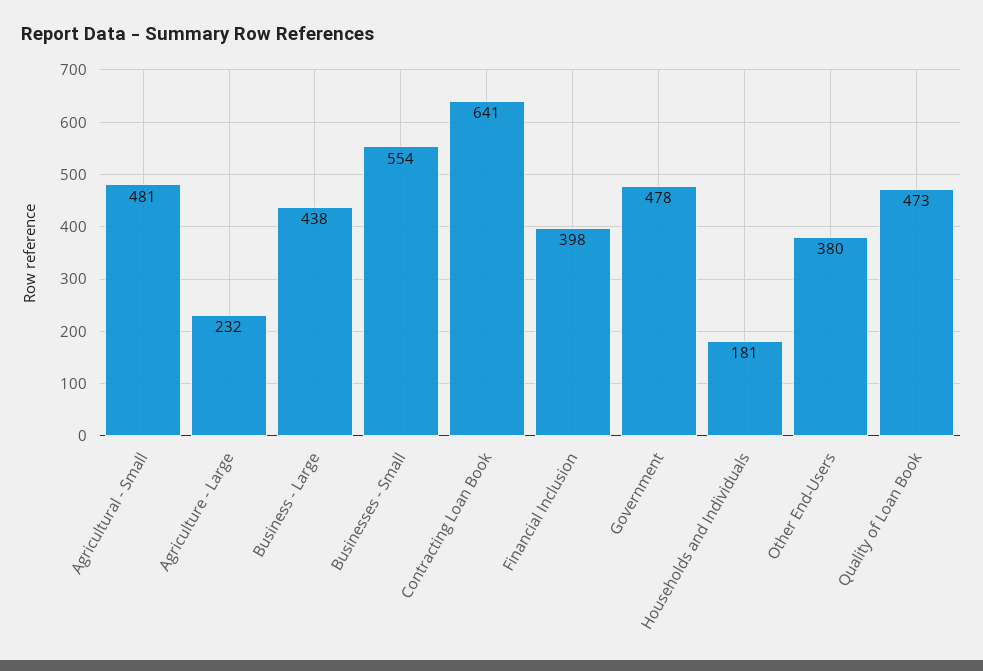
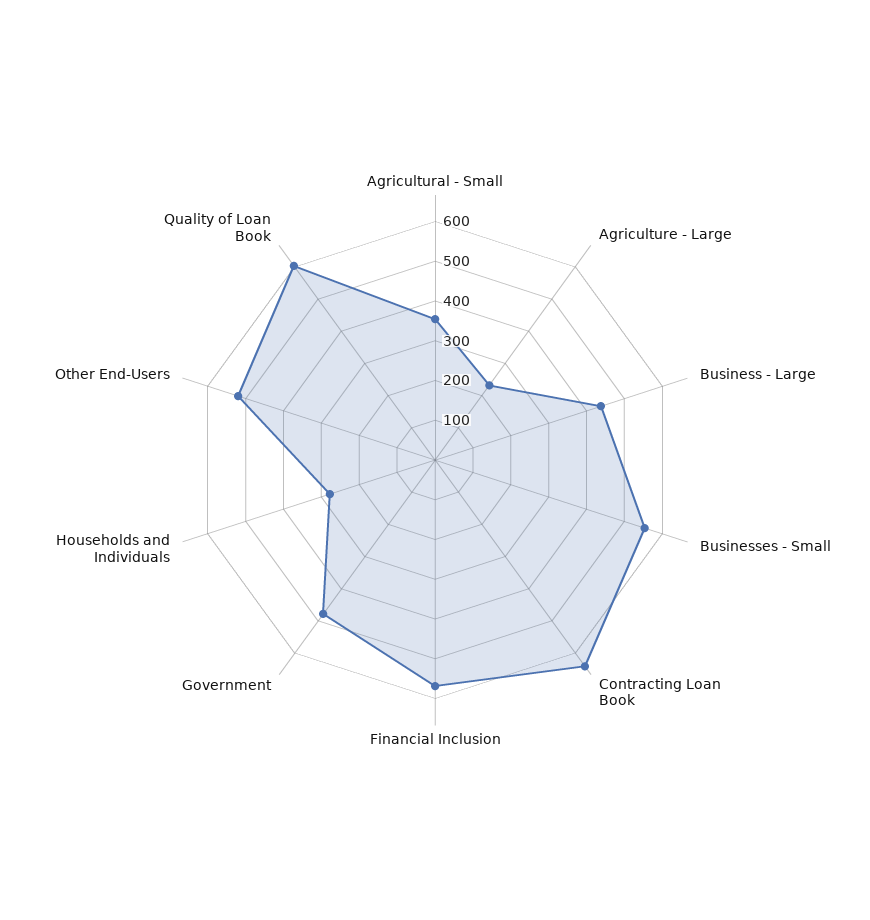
  {
-   "Agricultural - Small": 481,
+   "Agricultural - Small": 350,
    "Agriculture - Large": 232,
    "Business - Large": 438,
    "Businesses - Small": 554,
    "Contracting Loan Book": 641,
-   "Financial Inclusion": 398,
+   "Financial Inclusion": 575,
    "Government": 478,
-   "Households and Individuals": 181,
+   "Households and Individuals": 275,
-   "Other End-Users": 380,
+   "Other End-Users": 525,
-   "Quality of Loan Book": 473
+   "Quality of Loan Book": 600
  }

